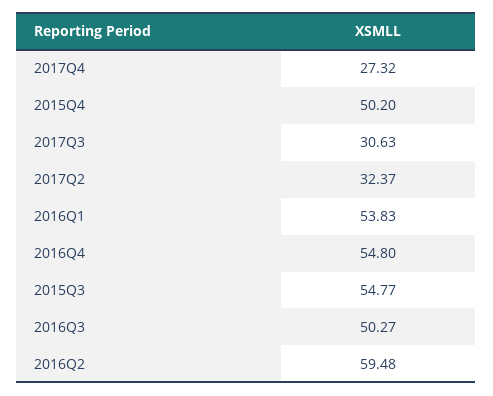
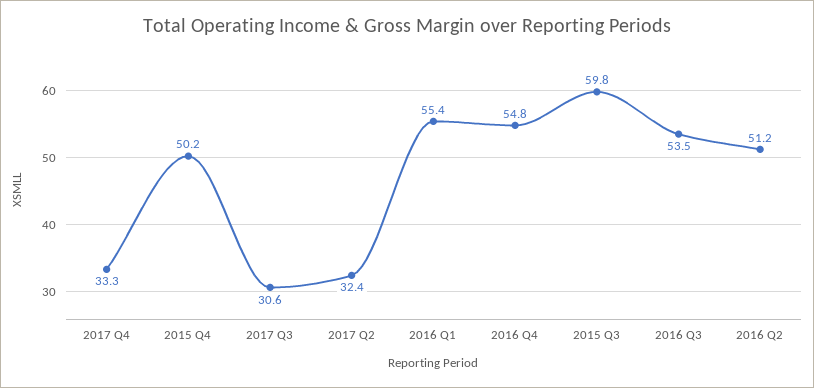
  {
-   "2017Q4": 27.32,
+   "2017Q4": 33.3,
    "2015Q4": 50.2,
    "2017Q3": 30.63,
    "2017Q2": 32.37,
-   "2016Q1": 53.83,
+   "2016Q1": 55.4,
    "2016Q4": 54.8,
-   "2015Q3": 54.77,
+   "2015Q3": 59.8,
-   "2016Q3": 50.27,
+   "2016Q3": 53.5,
-   "2016Q2": 59.48
+   "2016Q2": 51.2
  }

